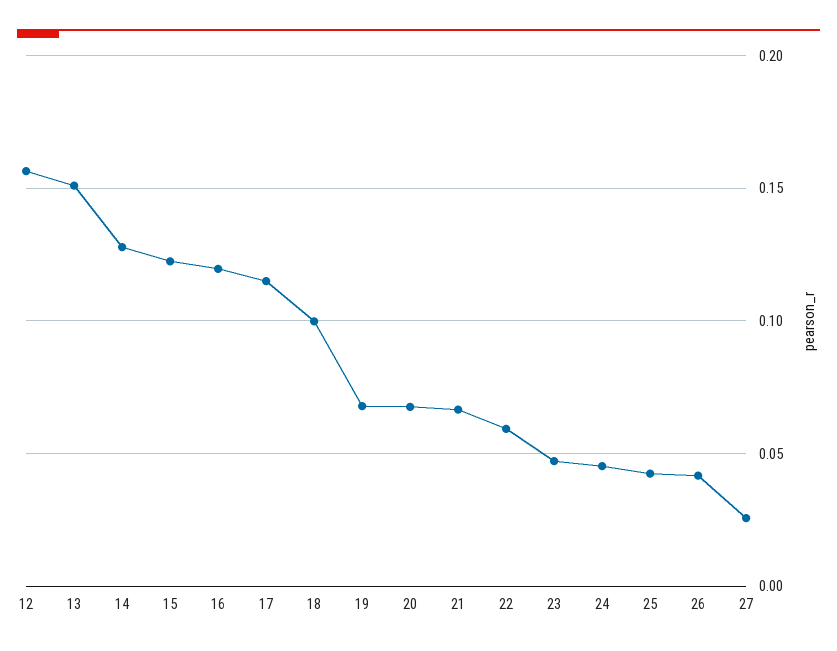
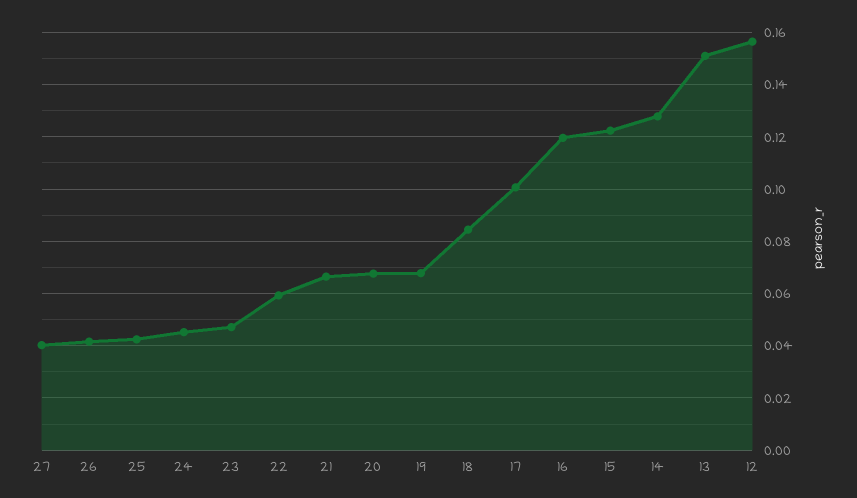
  {
    "12": 0.1575,
    "13": 0.15,
    "14": 0.1275,
    "15": 0.1225,
    "16": 0.12,
-   "17": 0.115,
+   "17": 0.1,
-   "18": 0.1,
+   "18": 0.085,
    "19": 0.0675,
    "20": 0.0675,
    "21": 0.0675,
    "22": 0.06,
    "23": 0.0475,
    "24": 0.045,
    "25": 0.0425,
    "26": 0.0425,
-   "27": 0.025
+   "27": 0.04
  }

